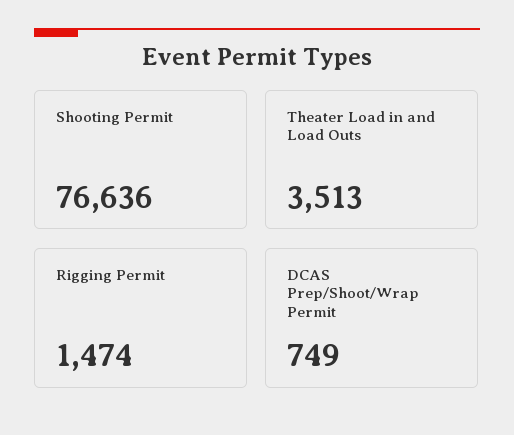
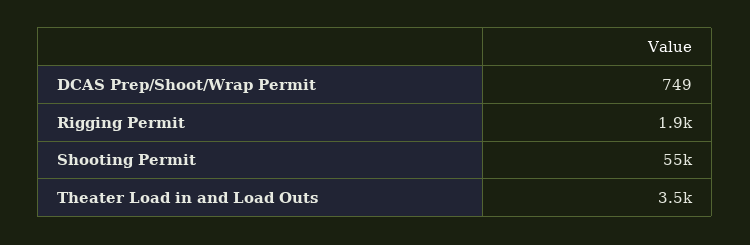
  {
-   "Shooting Permit": 76636,
+   "Shooting Permit": 55000,
    "Theater Load in and Load Outs": 3513,
-   "Rigging Permit": 1474,
+   "Rigging Permit": 1900,
    "DCAS Prep/Shoot/Wrap Permit": 749
  }

